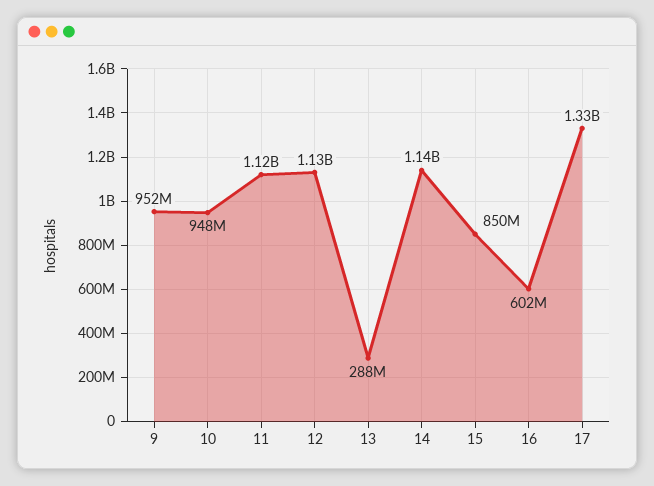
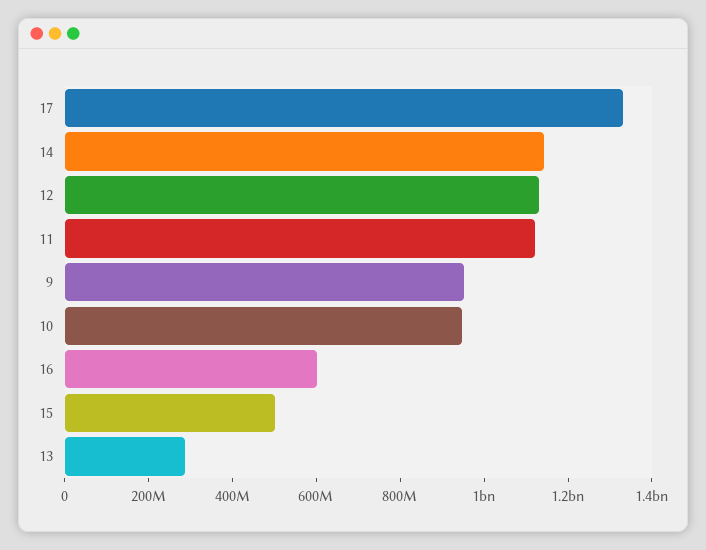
  {
    "9": 952000000,
    "10": 948000000,
    "11": 1120000000,
    "12": 1130000000,
    "13": 288000000,
    "14": 1140000000,
-   "15": 850000000,
+   "15": 500000000,
    "16": 602000000,
    "17": 1330000000
  }

